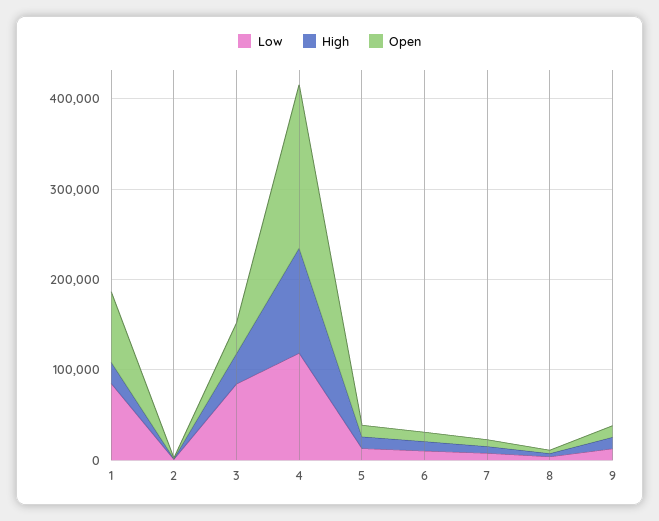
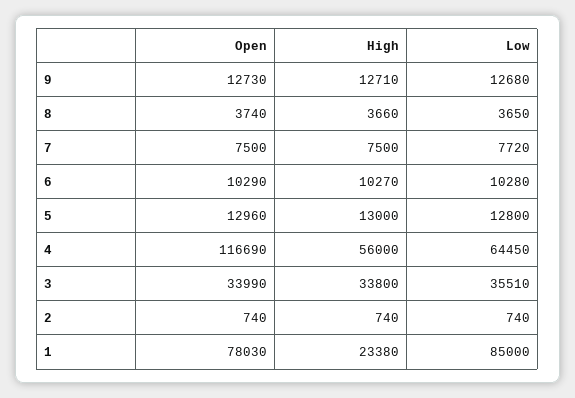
  {
    "Low": {
      "1": 85000,
      "2": 740,
-     "3": 80000,
+     "3": 35510,
-     "4": 120000,
+     "4": 64450,
      "5": 12800,
      "6": 10280,
      "7": 7720,
      "8": 3650,
      "9": 12680
    },
    "High": {
      "1": 23380,
      "2": 740,
      "3": 33800,
-     "4": 120000,
+     "4": 56000,
      "5": 13000,
      "6": 10270,
      "7": 7500,
      "8": 3660,
      "9": 12710
    },
    "Open": {
      "1": 78030,
      "2": 740,
      "3": 33990,
-     "4": 180000,
+     "4": 116690,
      "5": 12960,
      "6": 10290,
      "7": 7500,
      "8": 3740,
      "9": 12730
    }
  }

